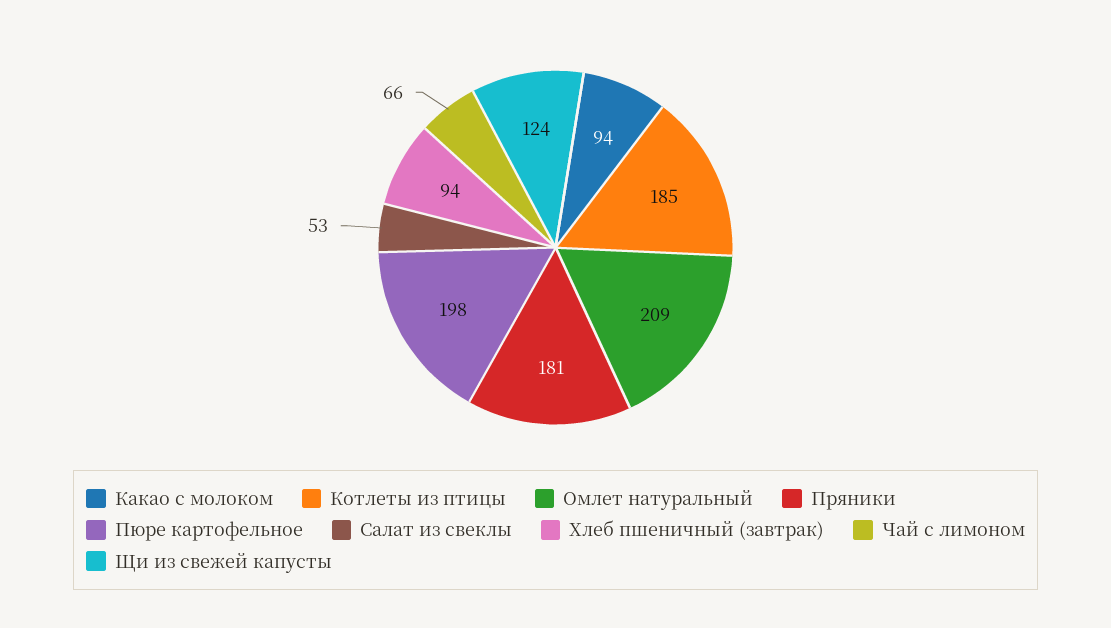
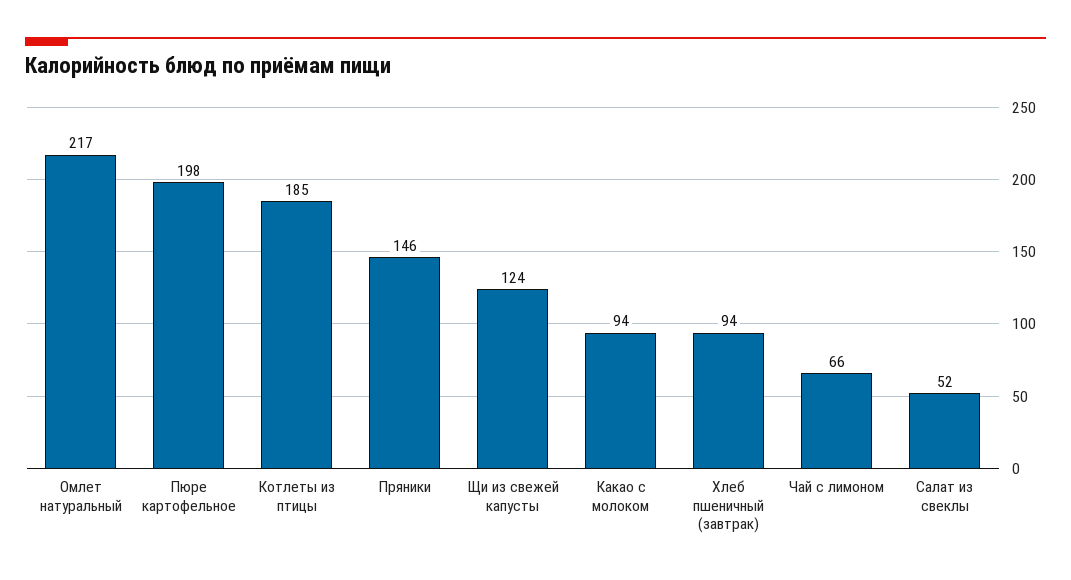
  {
    "Какао с молоком": 94,
    "Котлеты из птицы": 185,
-   "Омлет натуральный": 209,
+   "Омлет натуральный": 217,
-   "Пряники": 181,
+   "Пряники": 146,
    "Пюре картофельное": 198,
-   "Салат из свеклы": 53,
+   "Салат из свеклы": 52,
    "Хлеб пшеничный (завтрак)": 94,
    "Чай с лимоном": 66,
    "Щи из свежей капусты": 124
  }

